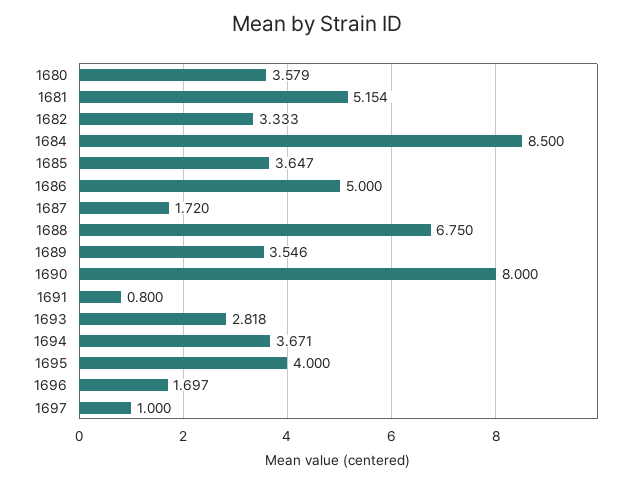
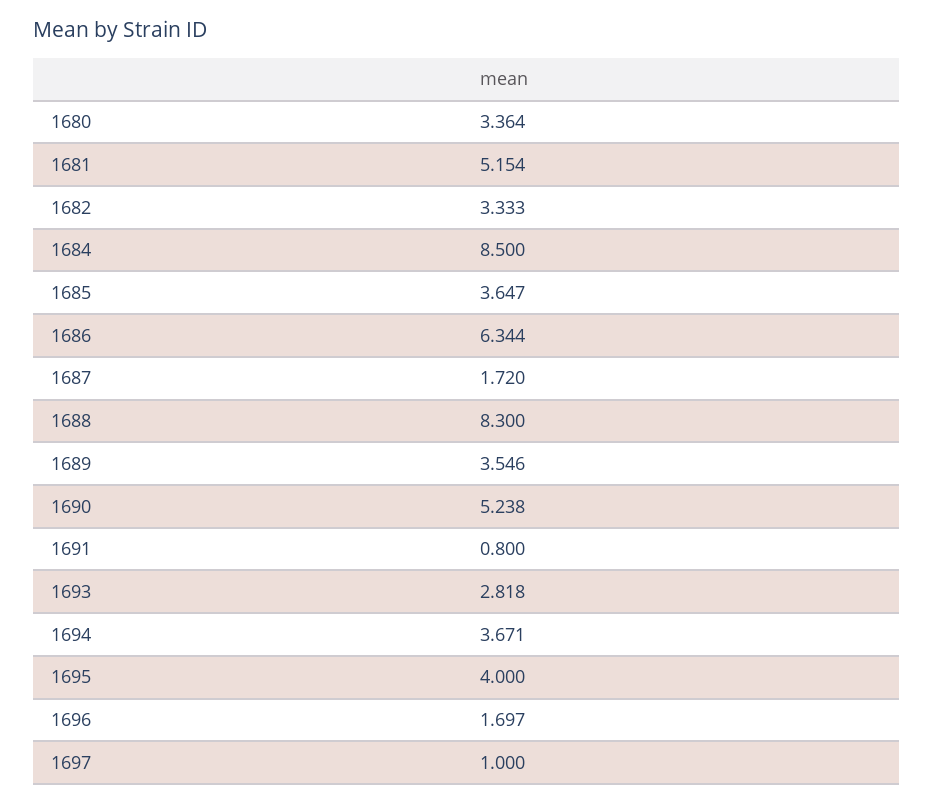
  {
-   "1680": 3.579,
+   "1680": 3.364,
    "1681": 5.154,
    "1682": 3.333,
    "1684": 8.5,
    "1685": 3.647,
-   "1686": 5,
+   "1686": 6.344,
    "1687": 1.72,
-   "1688": 6.75,
+   "1688": 8.3,
    "1689": 3.546,
-   "1690": 8,
+   "1690": 5.238,
    "1691": 0.8,
    "1693": 2.818,
    "1694": 3.671,
    "1695": 4,
    "1696": 1.697,
    "1697": 1
  }

